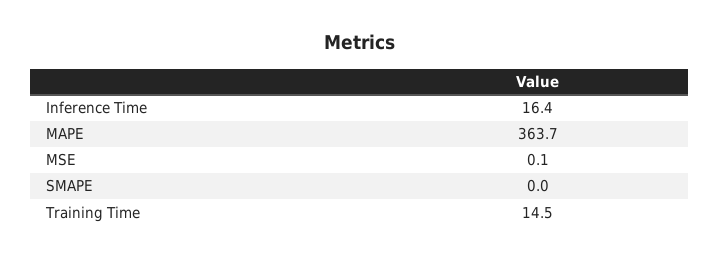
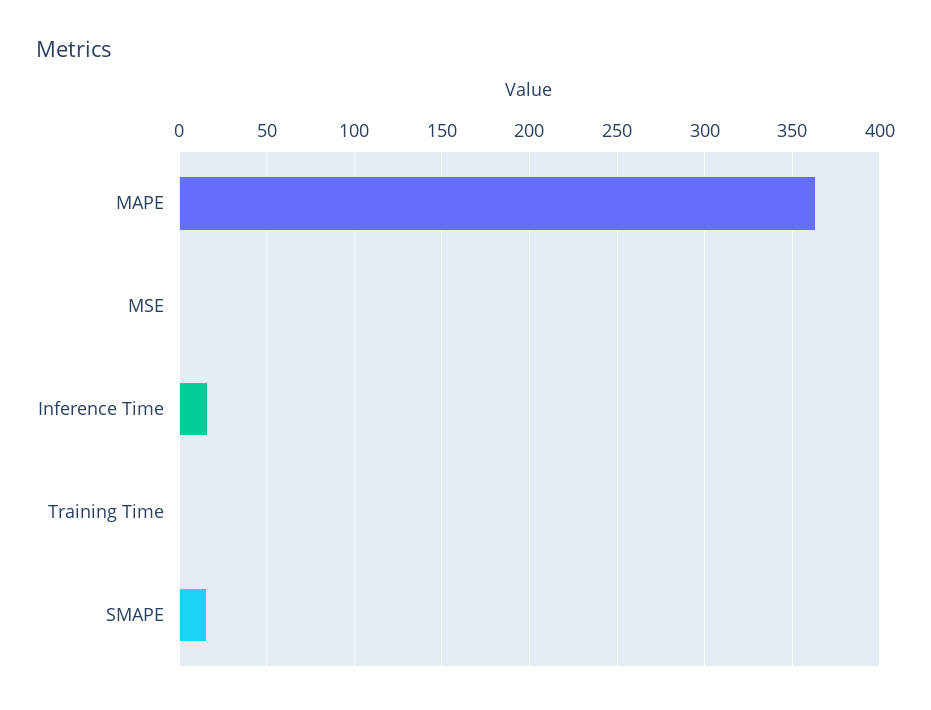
  {
    "Inference Time": 16.4,
    "MAPE": 363.7,
    "MSE": 0.1,
-   "SMAPE": 0,
+   "SMAPE": 15,
-   "Training Time": 14.5
+   "Training Time": 0
  }

